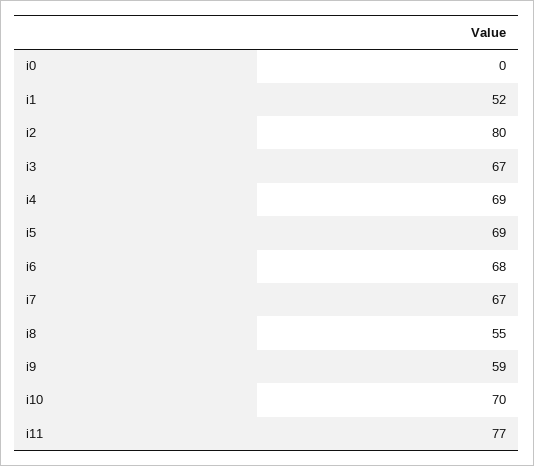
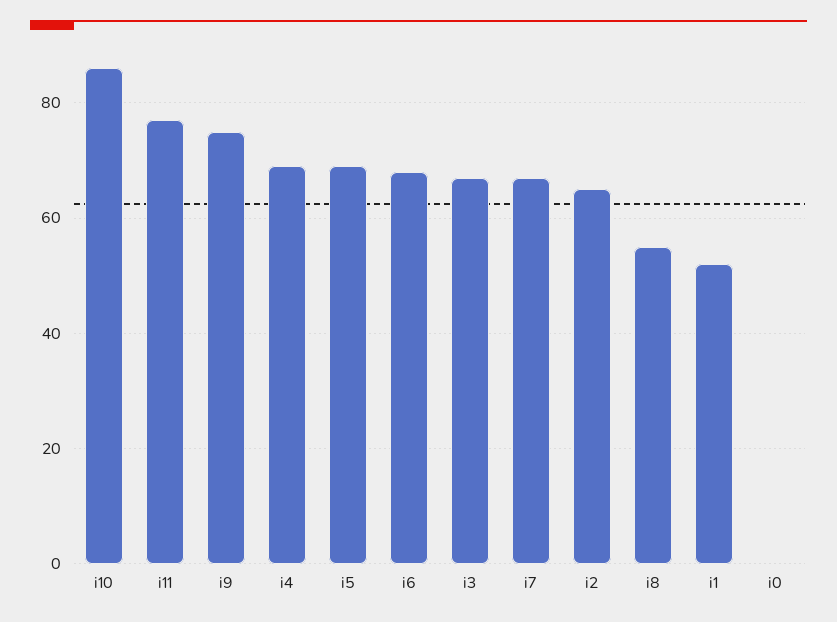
  {
    "i0": 0,
    "i1": 52,
-   "i2": 80,
+   "i2": 65,
    "i3": 67,
    "i4": 69,
    "i5": 69,
    "i6": 68,
    "i7": 67,
    "i8": 55,
-   "i9": 59,
+   "i9": 75,
-   "i10": 70,
+   "i10": 85,
    "i11": 77
  }

